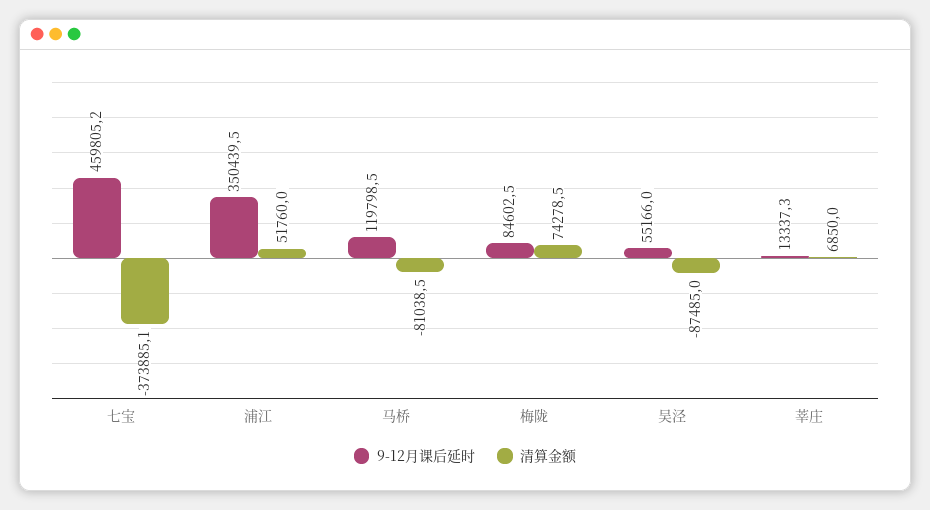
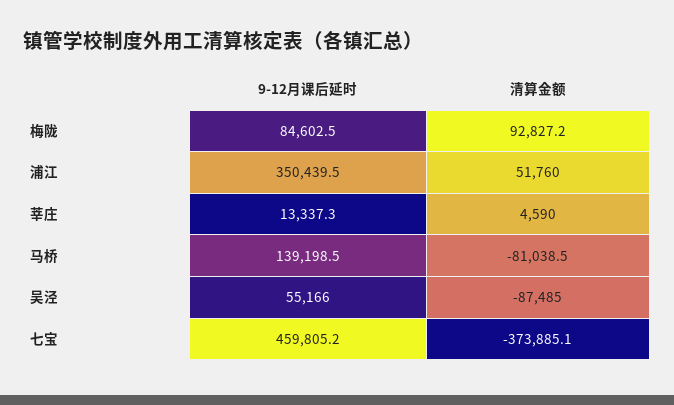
  {
    "9-12月课后延时": {
      "七宝": 459805.2,
      "浦江": 350439.5,
-     "马桥": 119798.5,
+     "马桥": 139198.5,
      "梅陇": 84602.5,
      "吴泾": 55166,
      "莘庄": 13337.3
    },
    "清算金额": {
      "七宝": -373885.1,
      "浦江": 51760,
      "马桥": -81038.5,
-     "梅陇": 74278.5,
+     "梅陇": 92827.2,
      "吴泾": -87485,
-     "莘庄": 6850
+     "莘庄": 4590
    }
  }

